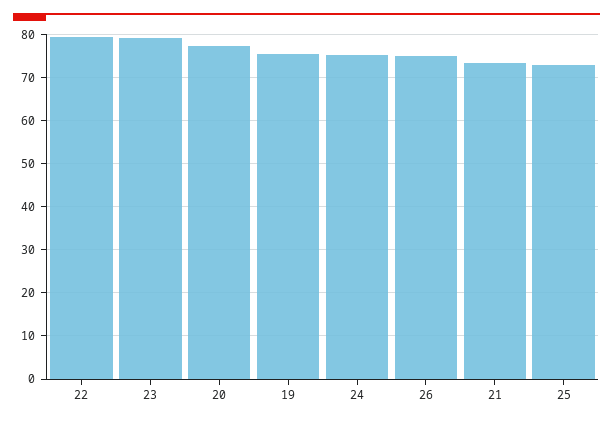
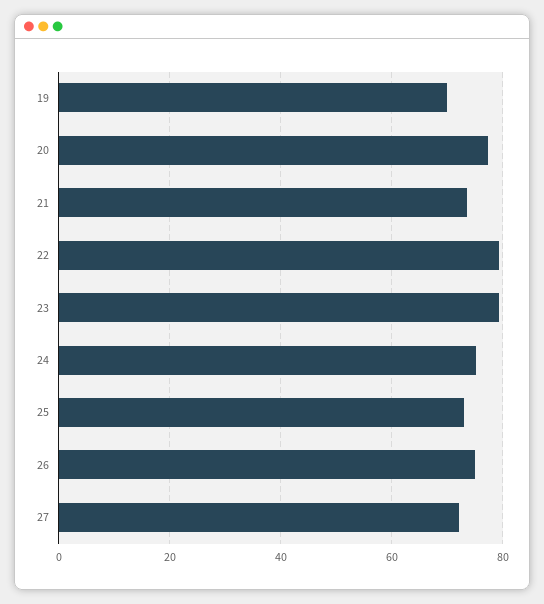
  {
    "22": 80,
    "23": 80,
    "20": 78,
-   "19": 76,
+   "19": 70,
    "24": 76,
    "26": 74,
    "21": 74,
-   "25": 74
+   "25": 74,
+   "27": 72
  }

